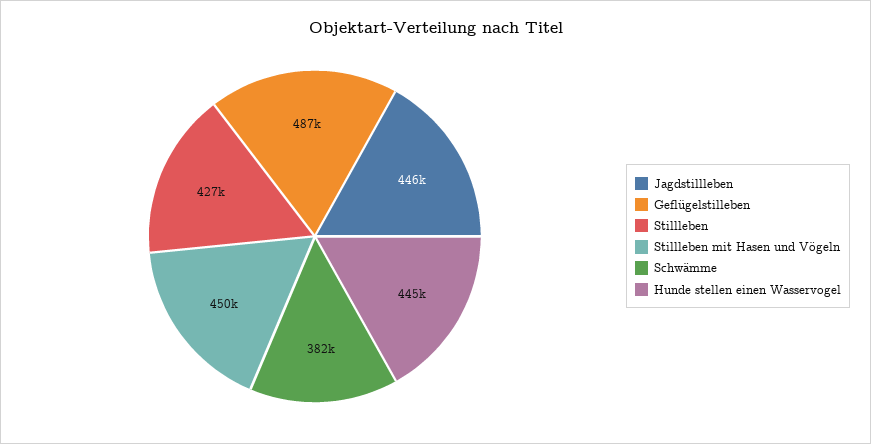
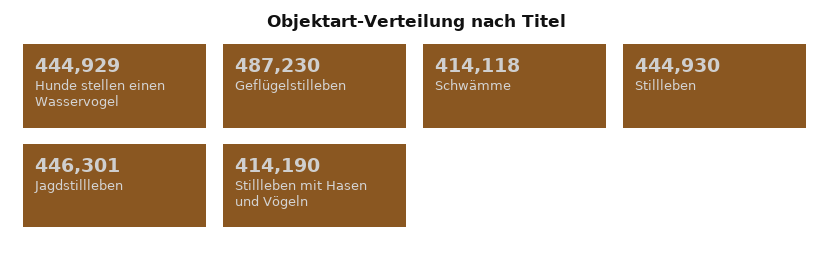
  {
    "Jagdstillleben": 446301,
    "Geflügelstilleben": 487230,
-   "Stillleben": 427000,
+   "Stillleben": 444930,
-   "Stillleben mit Hasen und Vögeln": 450000,
+   "Stillleben mit Hasen und Vögeln": 414190,
-   "Schwämme": 382000,
+   "Schwämme": 414118,
    "Hunde stellen einen Wasservogel": 444929
  }

